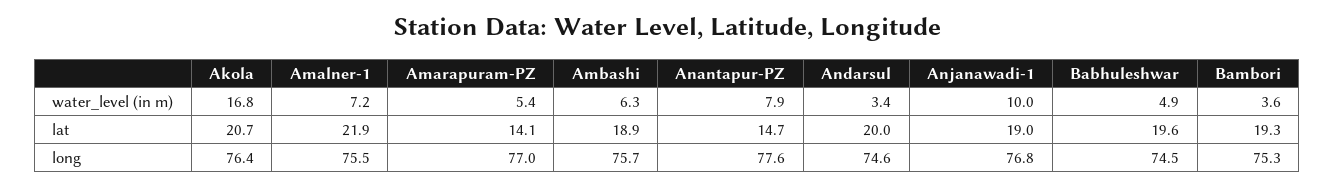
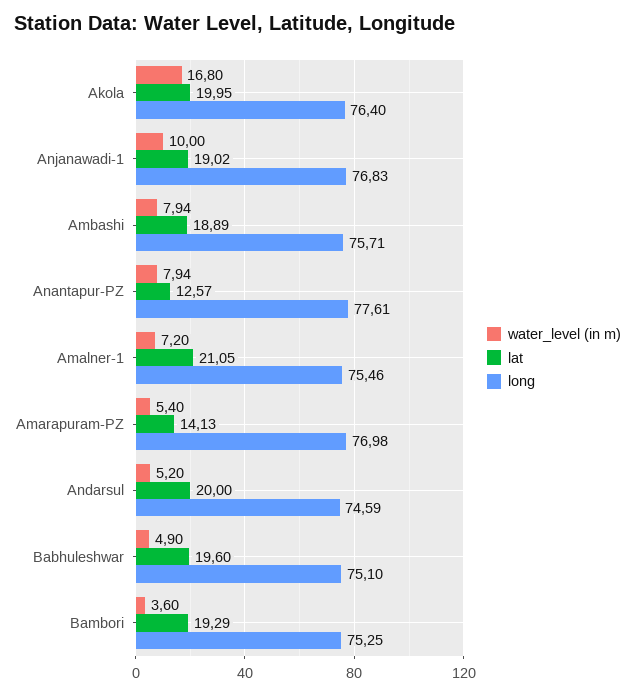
  {
    "water_level (in m)": {
      "Akola": 16.8,
      "Amalner-1": 7.2,
      "Amarapuram-PZ": 5.4,
-     "Ambashi": 6.3,
+     "Ambashi": 7.94,
      "Anantapur-PZ": 7.94,
-     "Andarsul": 3.4,
+     "Andarsul": 5.2,
      "Anjanawadi-1": 10,
      "Babhuleshwar": 4.9,
      "Bambori": 3.6
    },
    "lat": {
-     "Akola": 20.7,
+     "Akola": 19.95,
-     "Amalner-1": 21.9,
+     "Amalner-1": 21.05,
      "Amarapuram-PZ": 14.13,
      "Ambashi": 18.89,
-     "Anantapur-PZ": 14.7,
+     "Anantapur-PZ": 12.57,
      "Andarsul": 20,
      "Anjanawadi-1": 19.02,
      "Babhuleshwar": 19.6,
      "Bambori": 19.29
    },
    "long": {
      "Akola": 76.4,
      "Amalner-1": 75.46,
      "Amarapuram-PZ": 76.98,
      "Ambashi": 75.71,
      "Anantapur-PZ": 77.61,
      "Andarsul": 74.59,
      "Anjanawadi-1": 76.83,
-     "Babhuleshwar": 74.5,
+     "Babhuleshwar": 75.1,
      "Bambori": 75.25
    }
  }

